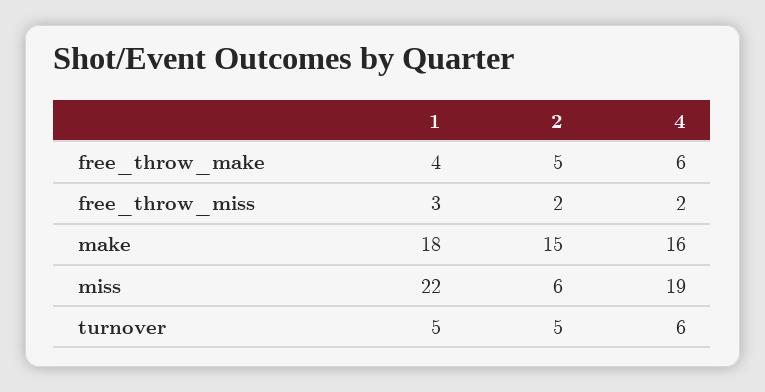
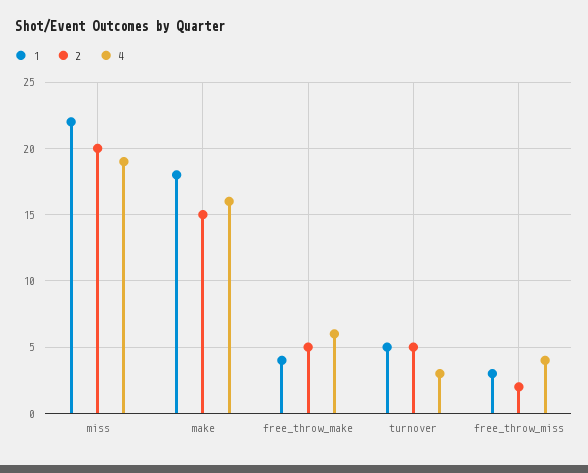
  {
    "1": {
      "free_throw_make": 4,
      "free_throw_miss": 3,
      "make": 18,
      "miss": 22,
      "turnover": 5
    },
    "2": {
      "free_throw_make": 5,
      "free_throw_miss": 2,
      "make": 15,
-     "miss": 6,
+     "miss": 20,
      "turnover": 5
    },
    "4": {
      "free_throw_make": 6,
-     "free_throw_miss": 2,
+     "free_throw_miss": 4,
      "make": 16,
      "miss": 19,
-     "turnover": 6
+     "turnover": 3
    }
  }

